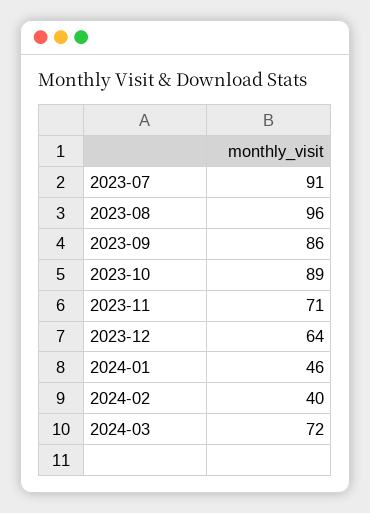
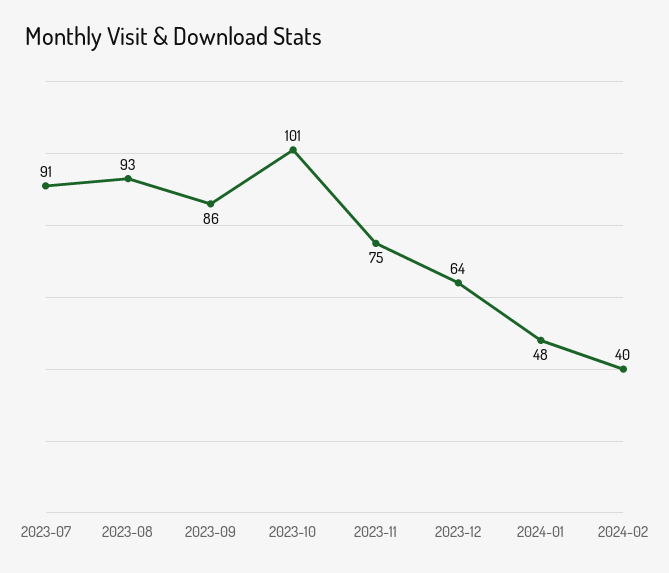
  {
    "2023-07": 91,
-   "2023-08": 96,
+   "2023-08": 93,
    "2023-09": 86,
-   "2023-10": 89,
+   "2023-10": 101,
-   "2023-11": 71,
+   "2023-11": 75,
    "2023-12": 64,
-   "2024-01": 46,
+   "2024-01": 48,
-   "2024-02": 40,
+   "2024-02": 40
-   "2024-03": 72
  }

